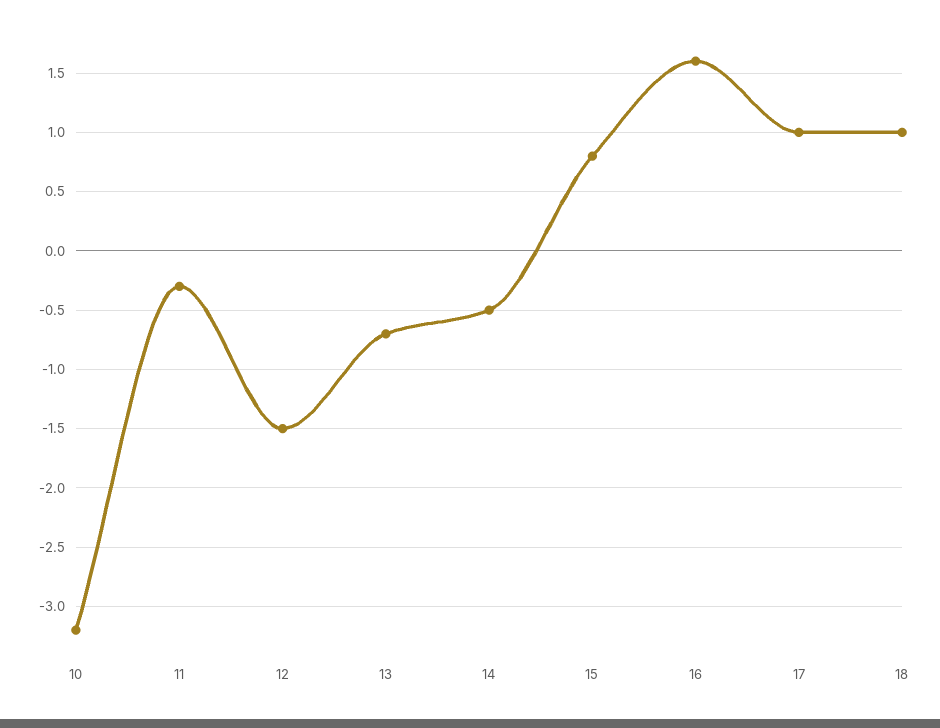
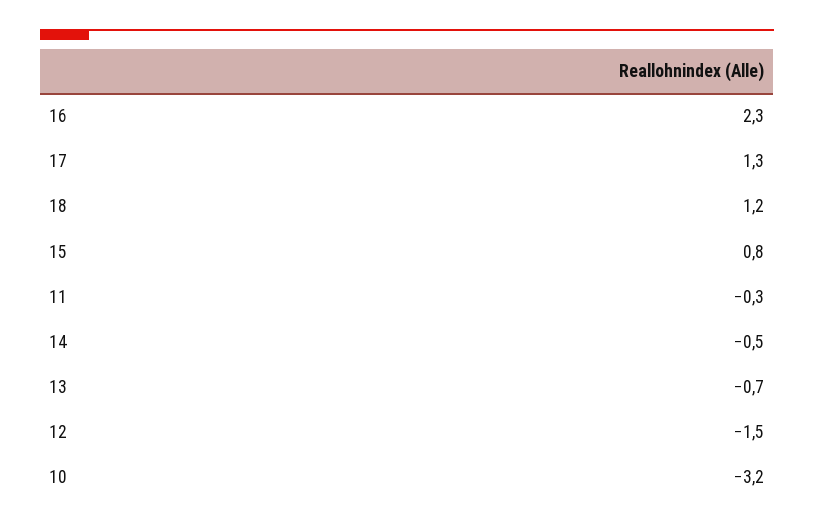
  {
    "10": -3.2,
    "11": -0.3,
    "12": -1.5,
    "13": -0.7,
    "14": -0.5,
    "15": 0.8,
-   "16": 1.6,
+   "16": 2.3,
-   "17": 1,
+   "17": 1.3,
-   "18": 1
+   "18": 1.2
  }

